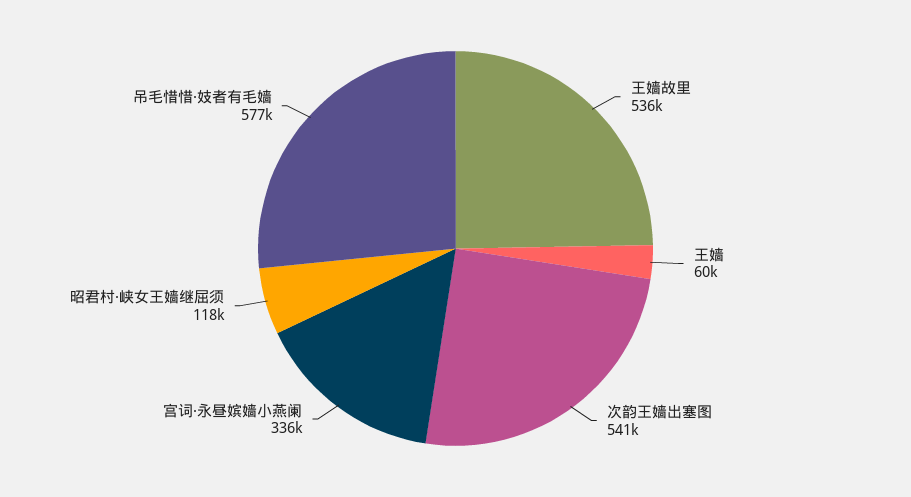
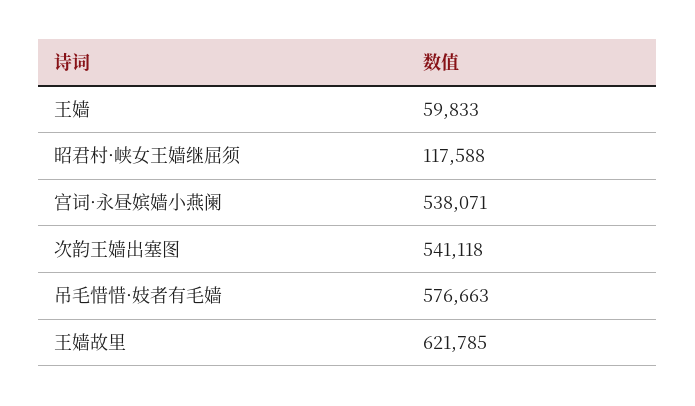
  {
-   "王嫱故里": 536000,
+   "王嫱故里": 621785,
    "王嫱": 59833,
    "次韵王嫱出塞图": 541118,
-   "宫词·永昼嫔嫱小燕阑": 336000,
+   "宫词·永昼嫔嫱小燕阑": 538071,
    "昭君村·峡女王嫱继屈须": 117588,
    "吊毛惜惜·妓者有毛嫱": 576663
  }

